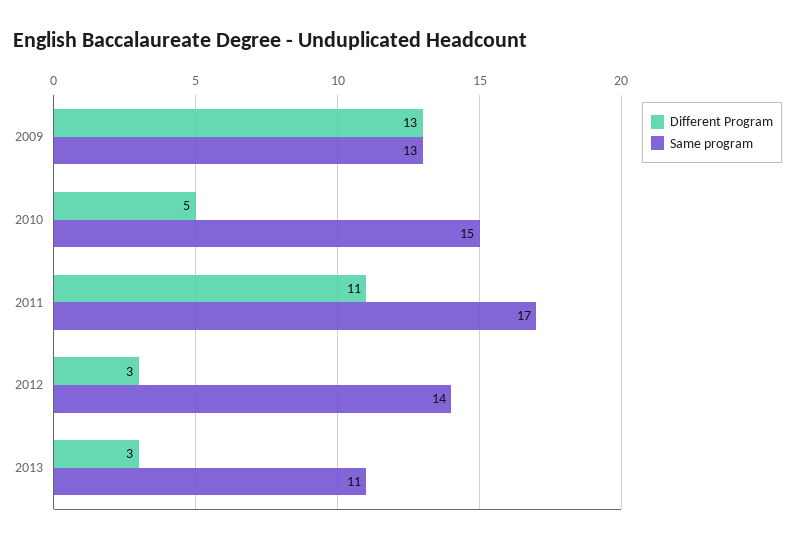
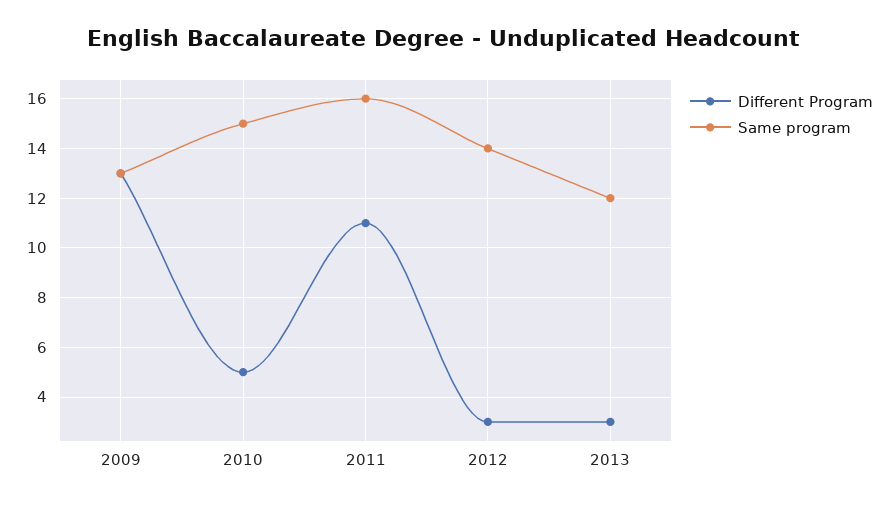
  {
    "Different Program": {
      "2009": 13,
      "2010": 5,
      "2011": 11,
      "2012": 3,
      "2013": 3
    },
    "Same program": {
      "2009": 13,
      "2010": 15,
-     "2011": 17,
+     "2011": 16,
      "2012": 14,
-     "2013": 11
+     "2013": 12
    }
  }

